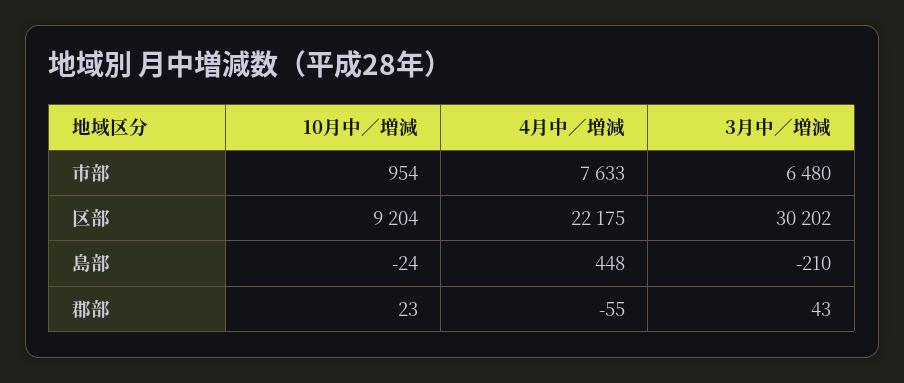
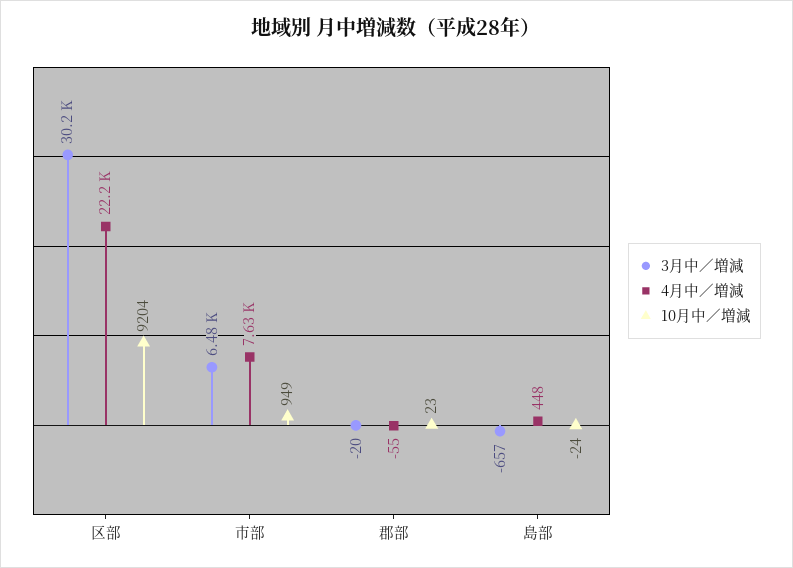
  {
    "10月中／増減": {
-     "市部": 954,
+     "市部": 949,
      "区部": 9204,
      "島部": -24,
      "郡部": 23
    },
    "4月中／増減": {
      "市部": 7633,
      "区部": 22175,
      "島部": 448,
      "郡部": -55
    },
    "3月中／増減": {
      "市部": 6480,
      "区部": 30202,
-     "島部": -210,
+     "島部": -657,
-     "郡部": 43
+     "郡部": -20
    }
  }

